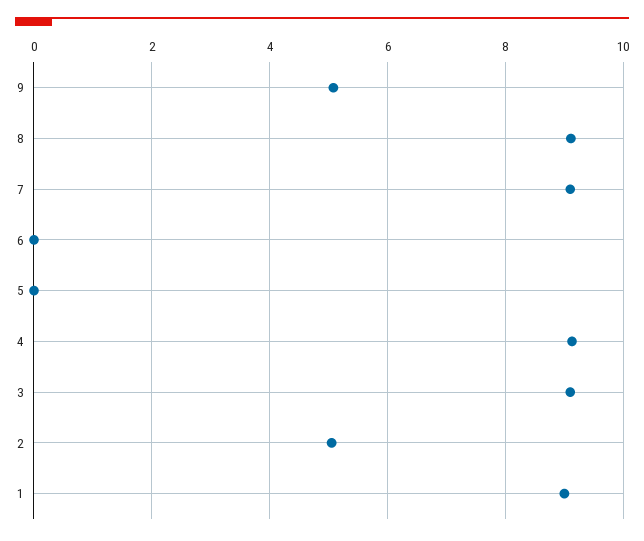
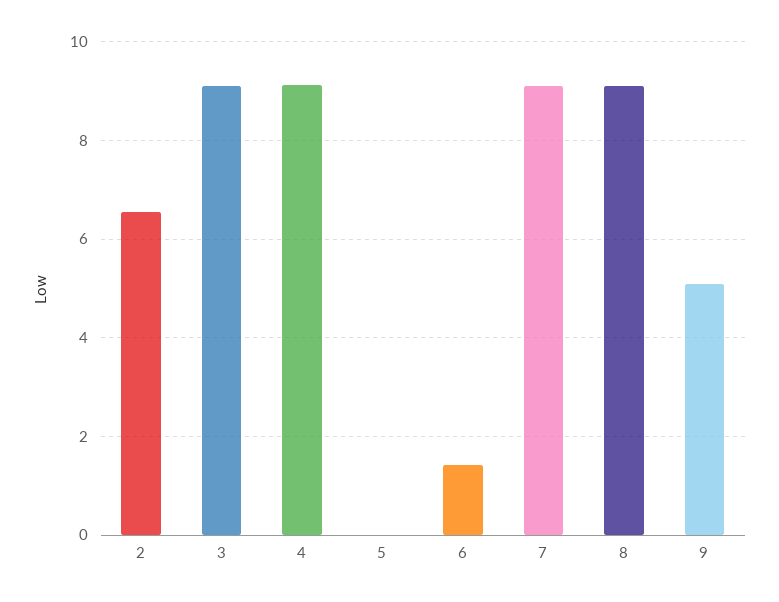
  {
    "9": 5,
    "8": 9.2,
    "7": 9.2,
-   "6": 0,
+   "6": 1.4,
    "5": 0,
    "4": 9.2,
    "3": 9.2,
-   "2": 5,
+   "2": 6.6
-   "1": 9
  }

